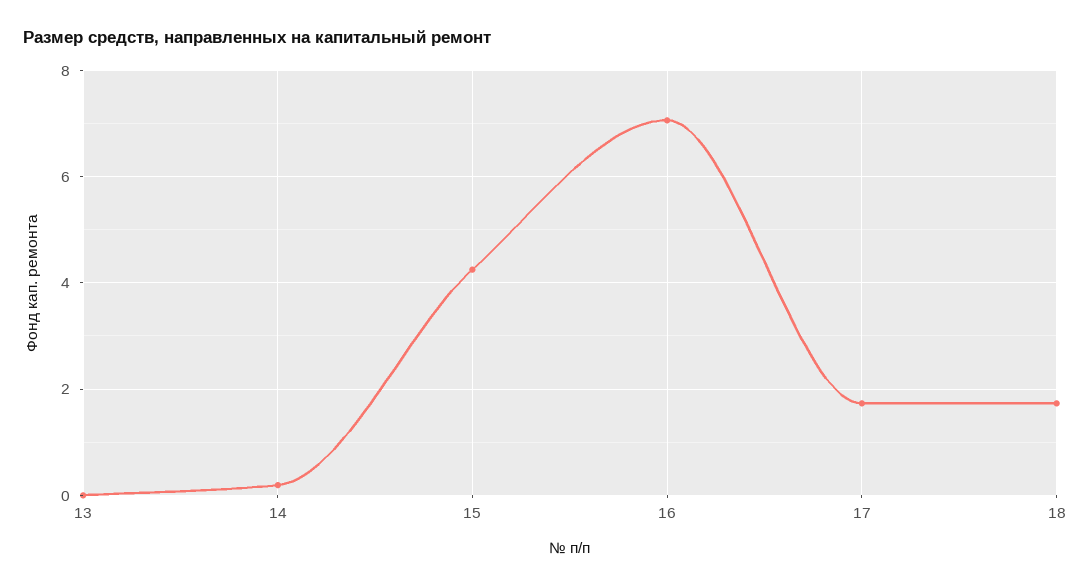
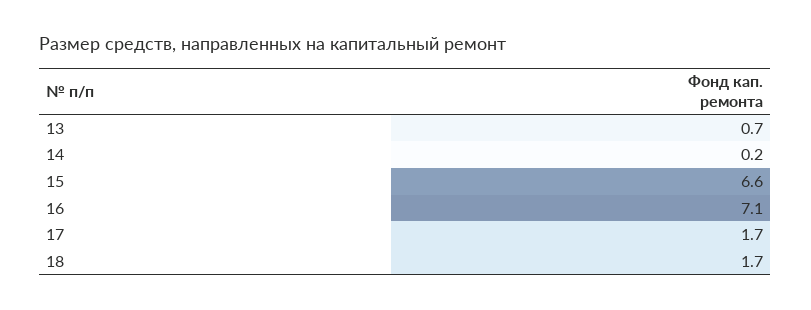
  {
-   "13": 0,
+   "13": 0.7,
    "14": 0.2,
-   "15": 4.2,
+   "15": 6.6,
    "16": 7.1,
    "17": 1.7,
    "18": 1.7
  }

